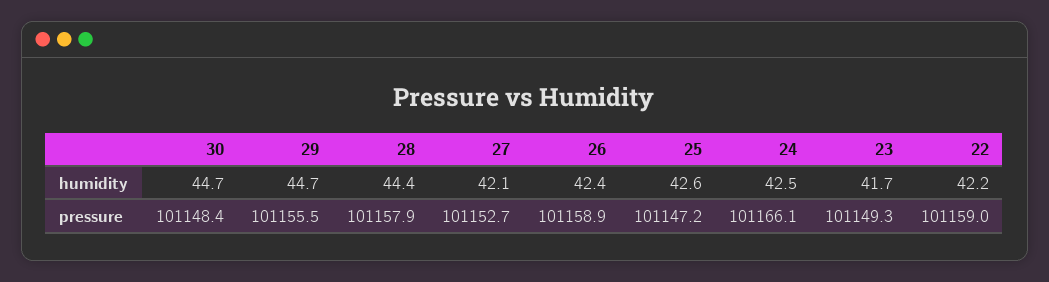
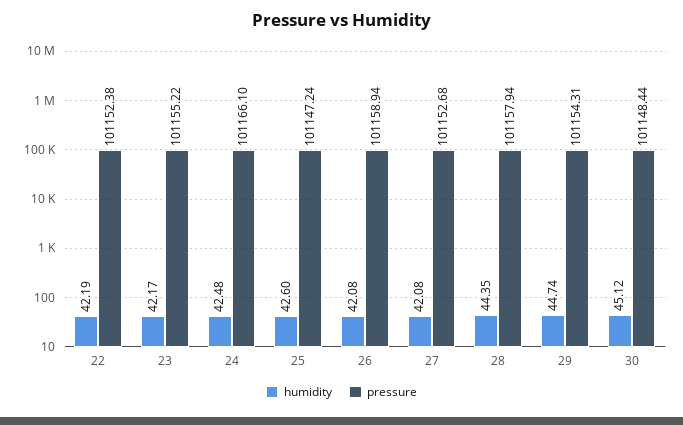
  {
    "humidity": {
-     "30": 44.7,
+     "30": 45.12,
      "29": 44.74,
      "28": 44.35,
      "27": 42.08,
-     "26": 42.4,
+     "26": 42.08,
      "25": 42.6,
      "24": 42.48,
-     "23": 41.7,
+     "23": 42.17,
      "22": 42.19
    },
    "pressure": {
      "30": 101148.44,
-     "29": 101155.5,
+     "29": 101154.31,
      "28": 101157.94,
      "27": 101152.68,
      "26": 101158.94,
      "25": 101147.24,
      "24": 101166.1,
-     "23": 101149.3,
+     "23": 101155.22,
-     "22": 101159
+     "22": 101152.38
    }
  }

